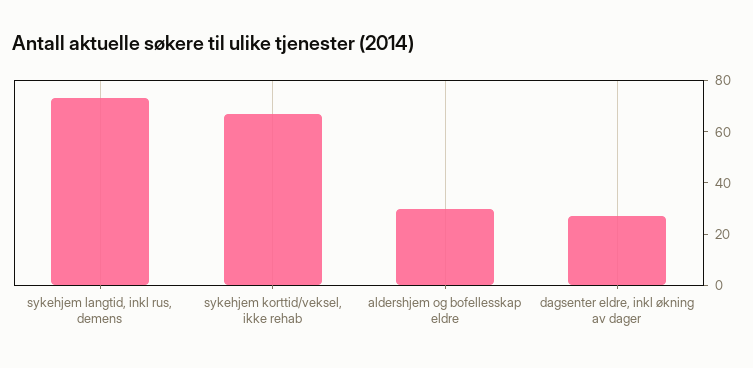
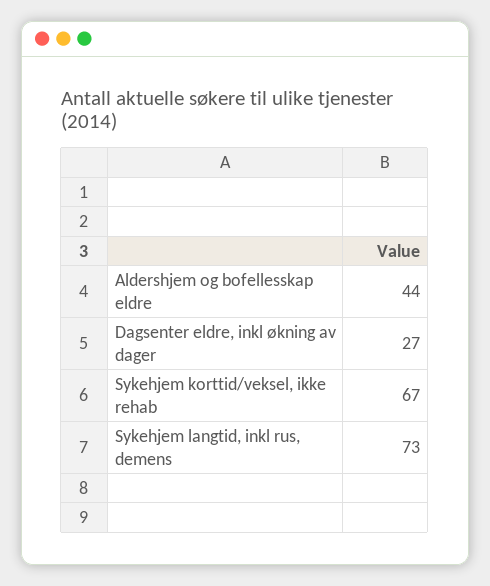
  {
    "sykehjem langtid, inkl rus, demens": 73,
    "sykehjem korttid/veksel, ikke rehab": 67,
-   "aldershjem og bofellesskap eldre": 30,
+   "aldershjem og bofellesskap eldre": 44,
    "dagsenter eldre, inkl økning av dager": 27
  }

